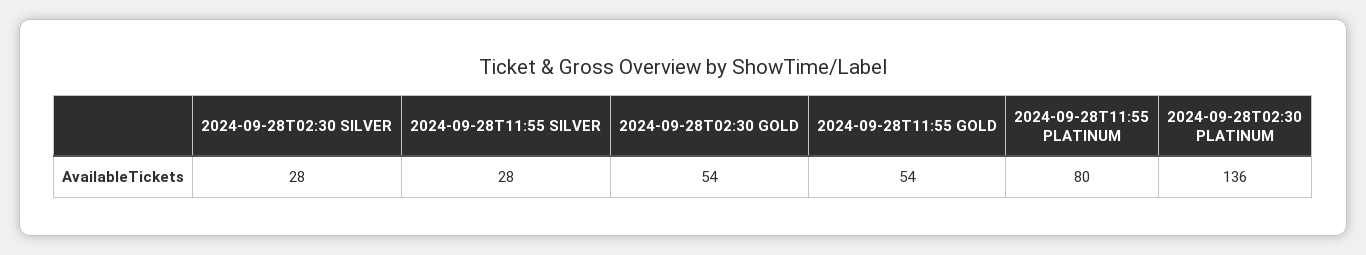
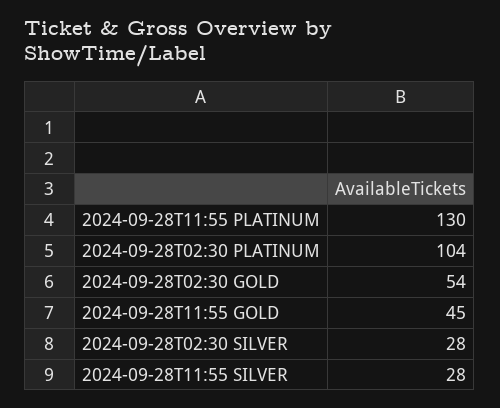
  {
    "2024-09-28T02:30 SILVER": 28,
    "2024-09-28T11:55 SILVER": 28,
    "2024-09-28T02:30 GOLD": 54,
-   "2024-09-28T11:55 GOLD": 54,
+   "2024-09-28T11:55 GOLD": 45,
-   "2024-09-28T11:55 PLATINUM": 80,
+   "2024-09-28T11:55 PLATINUM": 130,
-   "2024-09-28T02:30 PLATINUM": 136
+   "2024-09-28T02:30 PLATINUM": 104
  }

